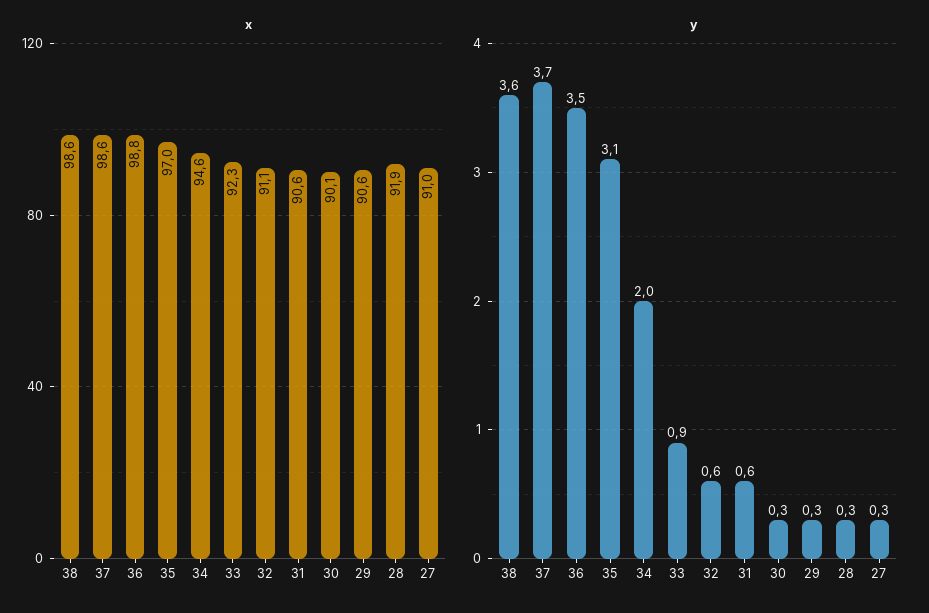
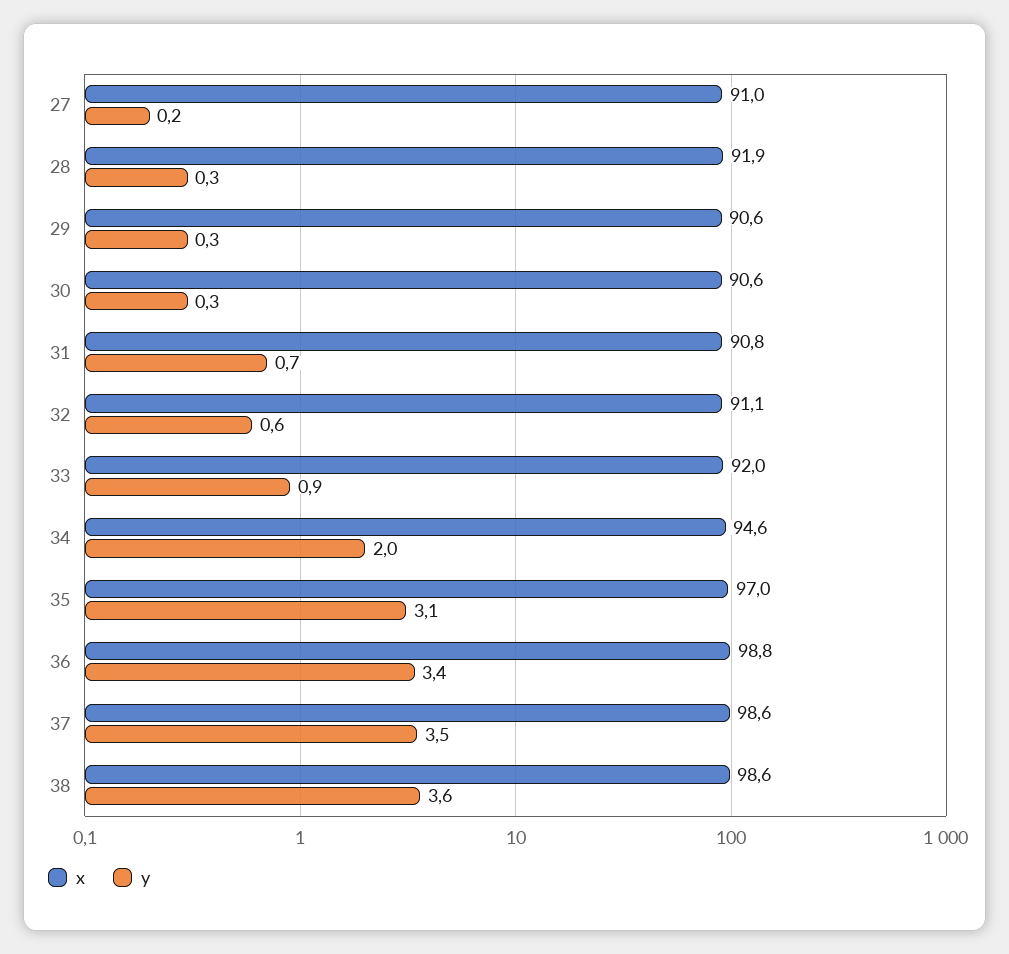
  {
    "x": {
      "38": 98.6,
      "37": 98.6,
      "36": 98.8,
      "35": 97,
      "34": 94.6,
-     "33": 92.3,
+     "33": 92,
      "32": 91.1,
-     "31": 90.6,
+     "31": 90.8,
-     "30": 90.1,
+     "30": 90.6,
      "29": 90.6,
      "28": 91.9,
      "27": 91
    },
    "y": {
      "38": 3.6,
-     "37": 3.7,
+     "37": 3.5,
-     "36": 3.5,
+     "36": 3.4,
      "35": 3.1,
      "34": 2,
      "33": 0.9,
      "32": 0.6,
-     "31": 0.6,
+     "31": 0.7,
      "30": 0.3,
      "29": 0.3,
      "28": 0.3,
-     "27": 0.3
+     "27": 0.2
    }
  }

